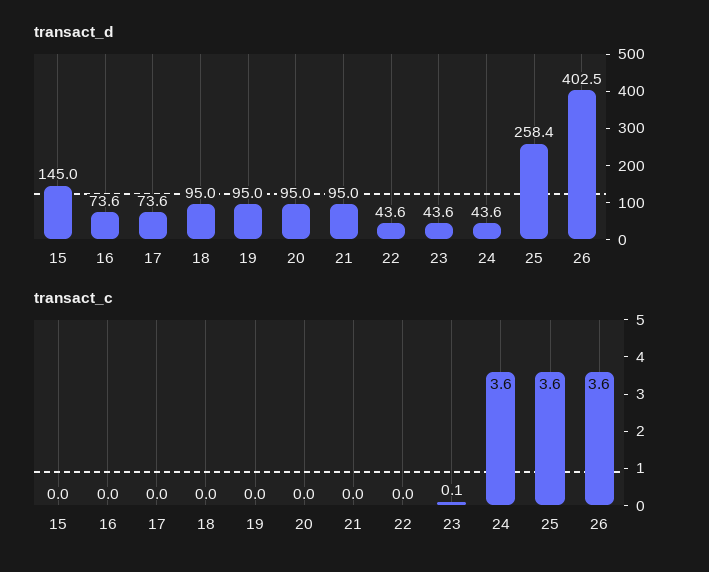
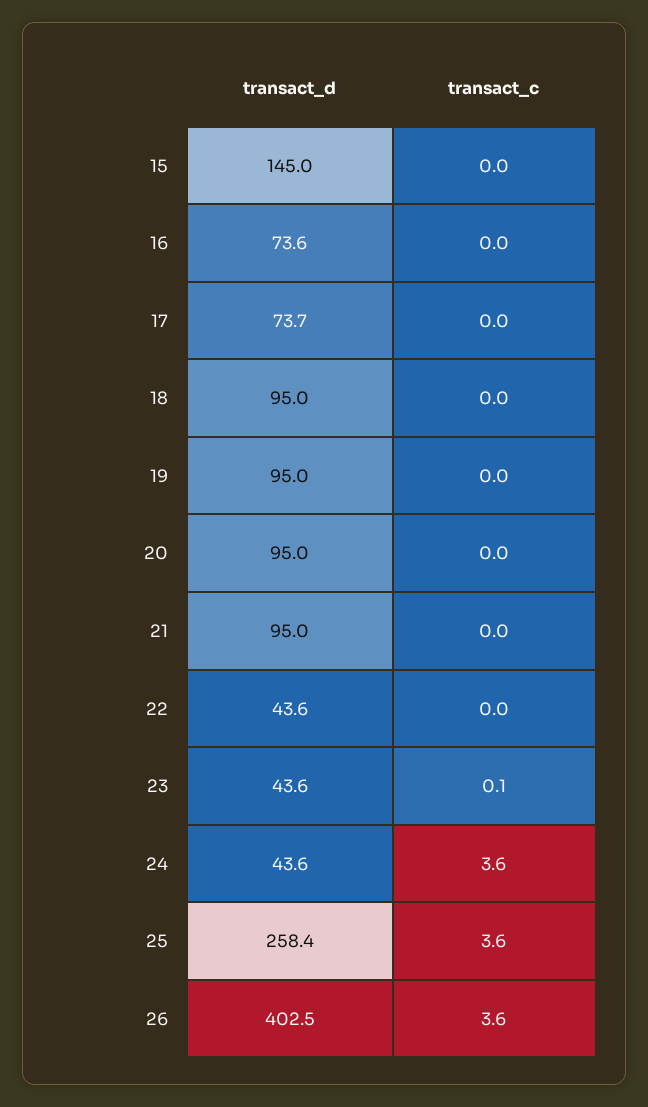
  {
    "transact_d": {
      "15": 145,
      "16": 73.6,
-     "17": 73.6,
+     "17": 73.7,
      "18": 95,
      "19": 95,
      "20": 95,
      "21": 95,
      "22": 43.6,
      "23": 43.6,
      "24": 43.6,
      "25": 258.4,
      "26": 402.5
    },
    "transact_c": {
      "15": 0,
      "16": 0,
      "17": 0,
      "18": 0,
      "19": 0,
      "20": 0,
      "21": 0,
      "22": 0,
      "23": 0.1,
      "24": 3.6,
      "25": 3.6,
      "26": 3.6
    }
  }

